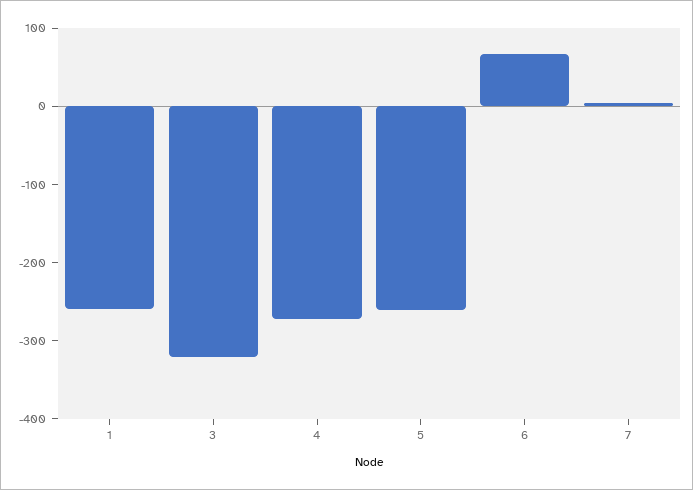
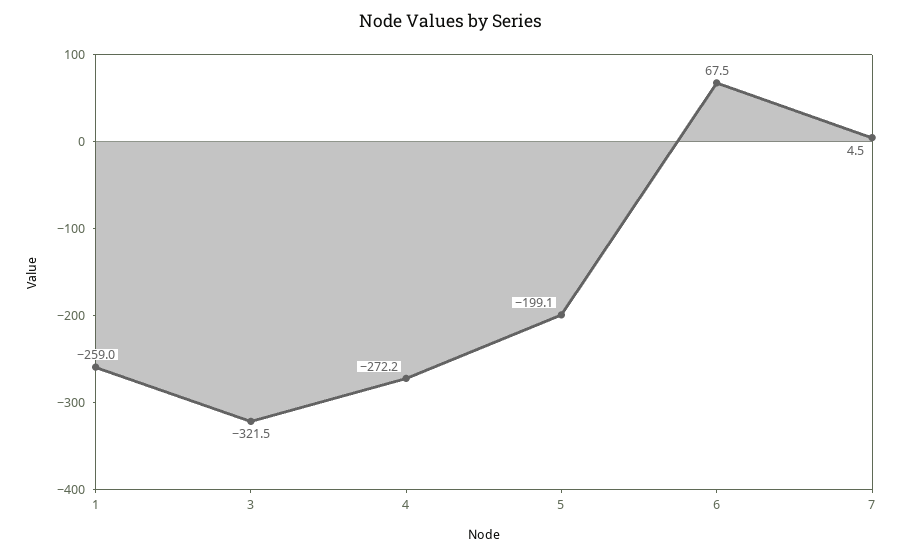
  {
    "1": -259,
    "3": -321.5,
    "4": -272.2,
-   "5": -260,
+   "5": -199.1,
    "6": 67.5,
    "7": 4.5
  }

